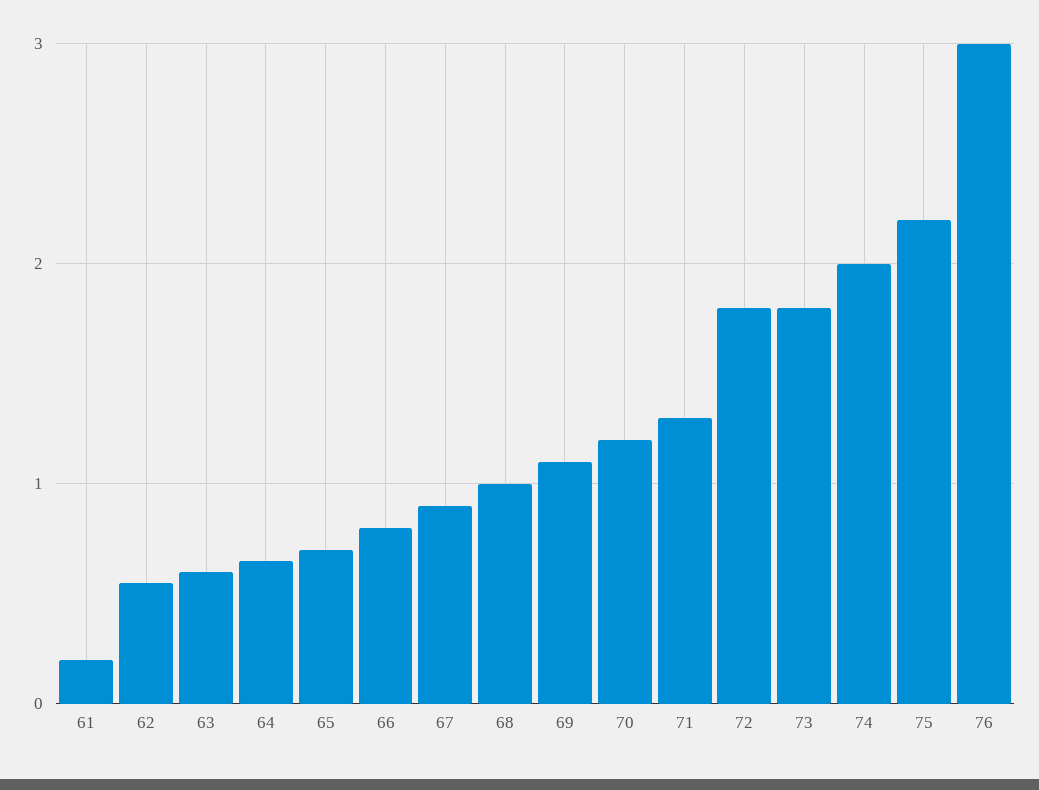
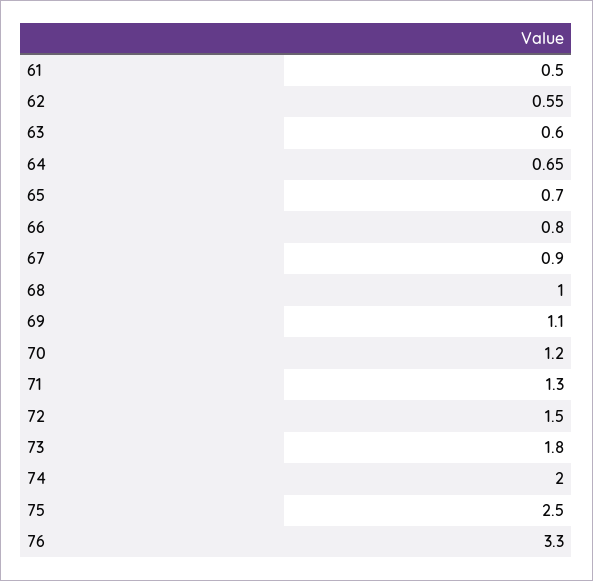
  {
-   "61": 0.2,
+   "61": 0.5,
    "62": 0.55,
    "63": 0.6,
    "64": 0.65,
    "65": 0.7,
    "66": 0.8,
    "67": 0.9,
    "68": 1,
    "69": 1.1,
    "70": 1.2,
    "71": 1.3,
-   "72": 1.8,
+   "72": 1.5,
    "73": 1.8,
    "74": 2,
-   "75": 2.2,
+   "75": 2.5,
-   "76": 3
+   "76": 3.3
  }

